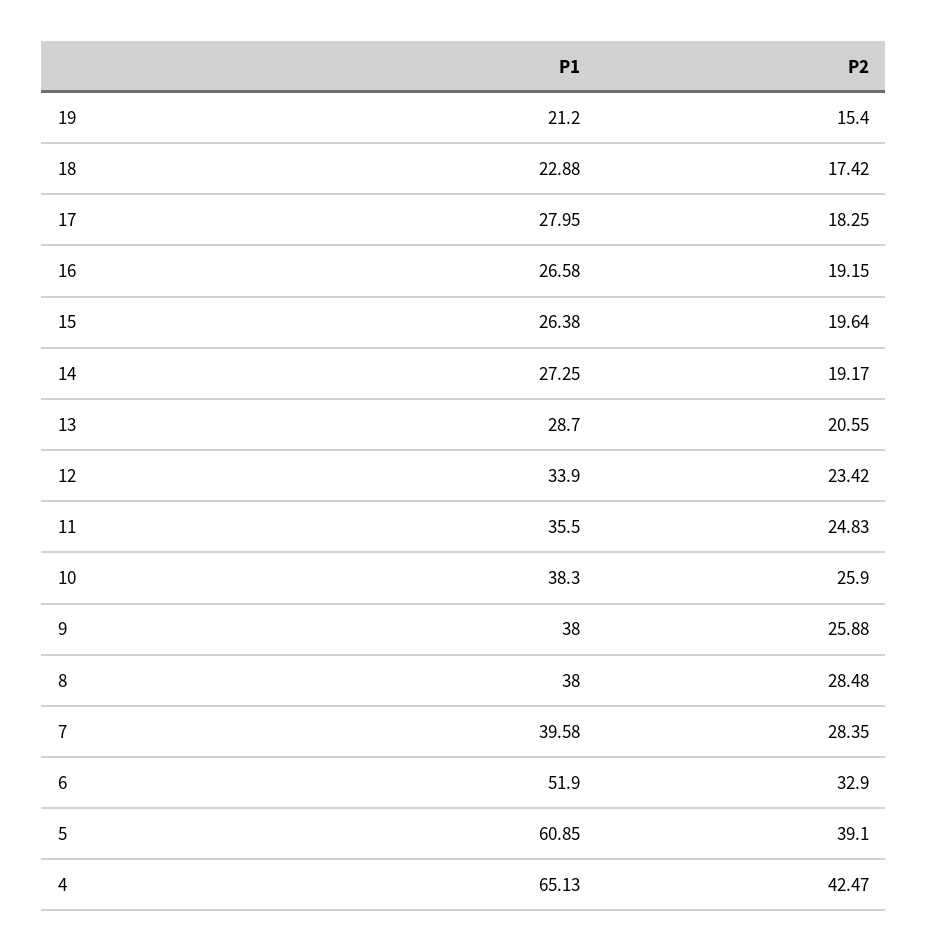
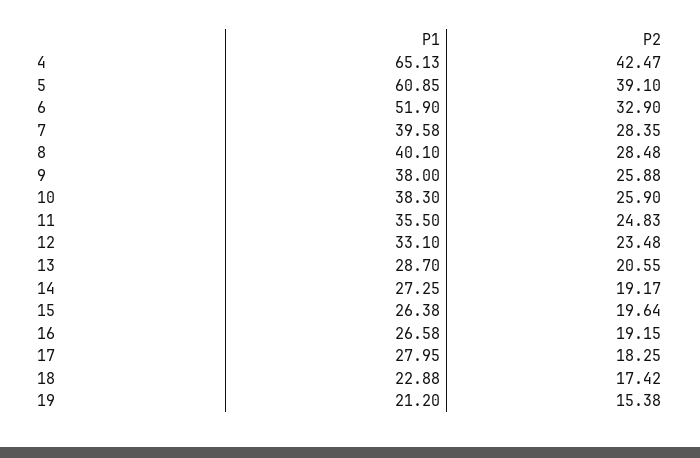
  {
    "P1": {
      "19": 21.2,
      "18": 22.88,
      "17": 27.95,
      "16": 26.58,
      "15": 26.38,
      "14": 27.25,
      "13": 28.7,
-     "12": 33.9,
+     "12": 33.1,
      "11": 35.5,
      "10": 38.3,
      "9": 38,
-     "8": 38,
+     "8": 40.1,
      "7": 39.58,
      "6": 51.9,
      "5": 60.85,
      "4": 65.13
    },
    "P2": {
-     "19": 15.4,
+     "19": 15.38,
      "18": 17.42,
      "17": 18.25,
      "16": 19.15,
      "15": 19.64,
      "14": 19.17,
      "13": 20.55,
-     "12": 23.42,
+     "12": 23.48,
      "11": 24.83,
      "10": 25.9,
      "9": 25.88,
      "8": 28.48,
      "7": 28.35,
      "6": 32.9,
      "5": 39.1,
      "4": 42.47
    }
  }

